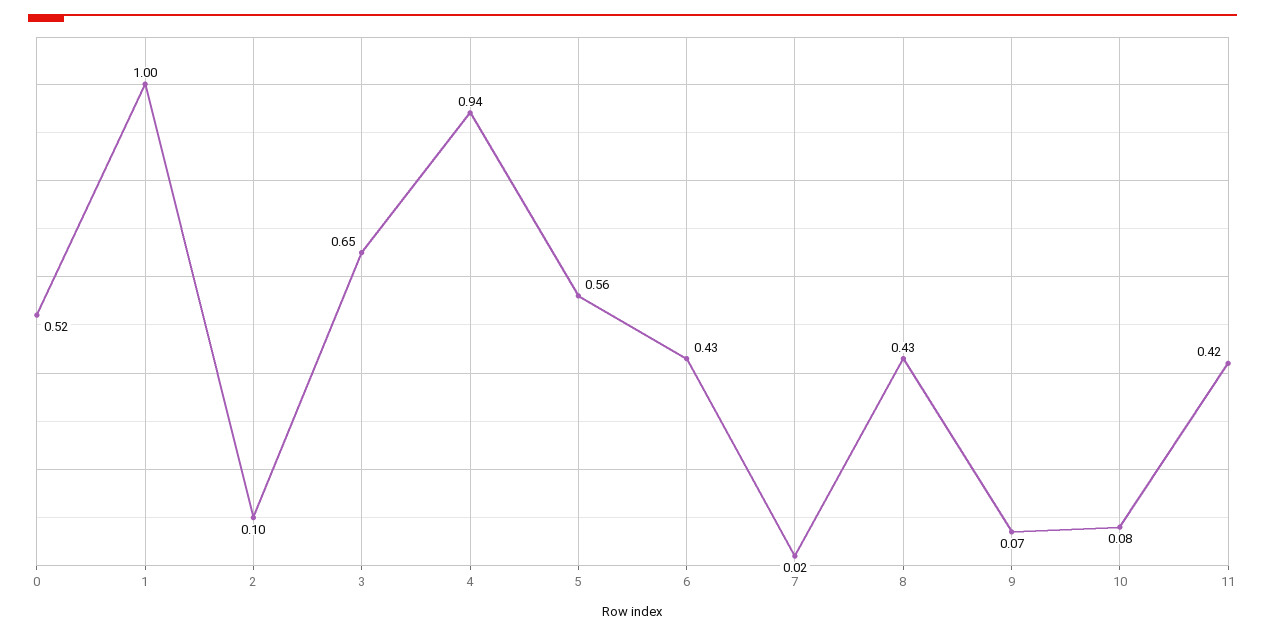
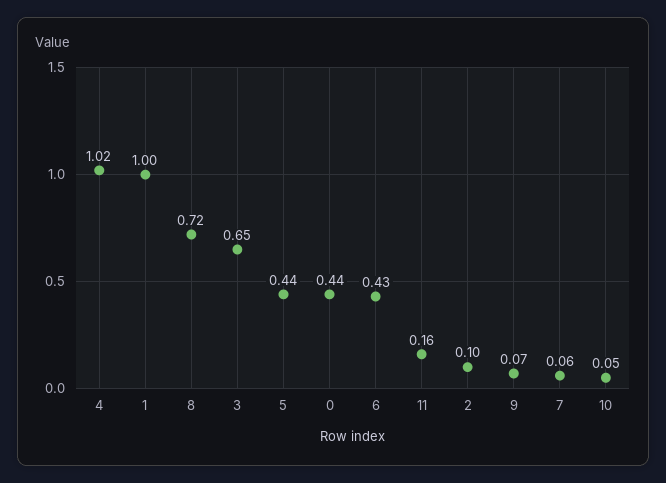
  {
-   "0": 0.52,
+   "0": 0.44,
    "1": 1,
    "2": 0.1,
    "3": 0.65,
-   "4": 0.94,
+   "4": 1.02,
-   "5": 0.56,
+   "5": 0.44,
    "6": 0.43,
-   "7": 0.02,
+   "7": 0.06,
-   "8": 0.43,
+   "8": 0.72,
    "9": 0.07,
-   "10": 0.08,
+   "10": 0.05,
-   "11": 0.42
+   "11": 0.16
  }

